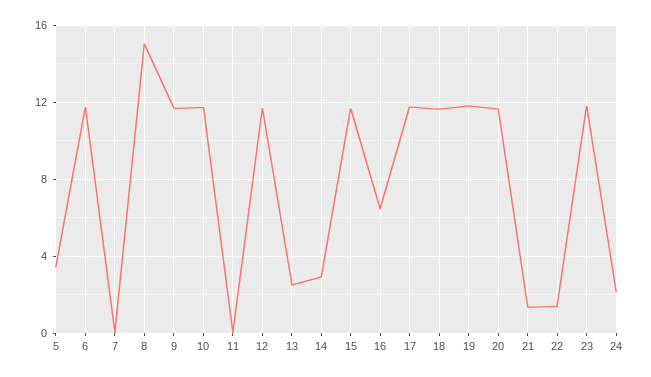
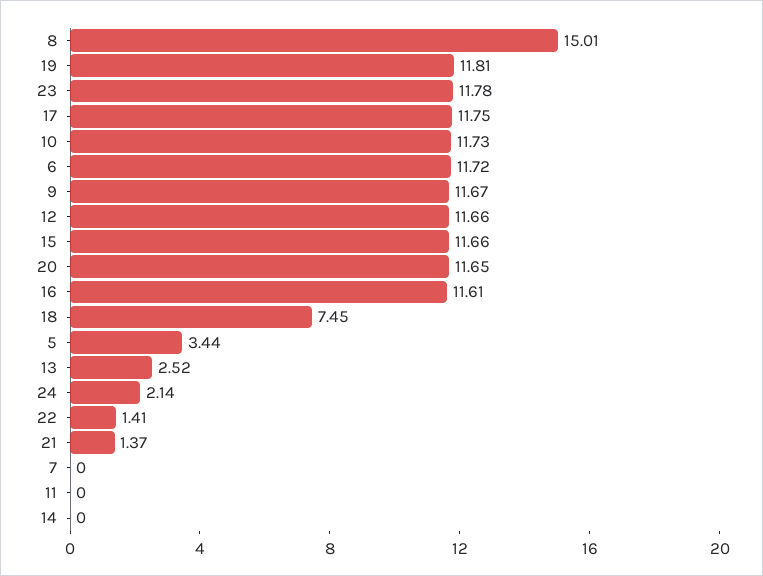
  {
    "5": 3.44,
    "6": 11.72,
    "7": 0,
    "8": 15.01,
    "9": 11.67,
    "10": 11.73,
    "11": 0,
    "12": 11.66,
    "13": 2.52,
-   "14": 3,
+   "14": 0,
    "15": 11.66,
-   "16": 6.5,
+   "16": 11.61,
    "17": 11.75,
-   "18": 11.5,
+   "18": 7.45,
    "19": 11.81,
    "20": 11.65,
    "21": 1.37,
    "22": 1.41,
    "23": 11.78,
    "24": 2.14
  }

